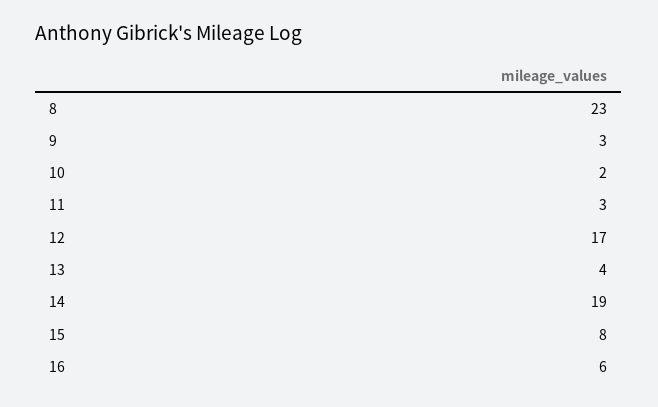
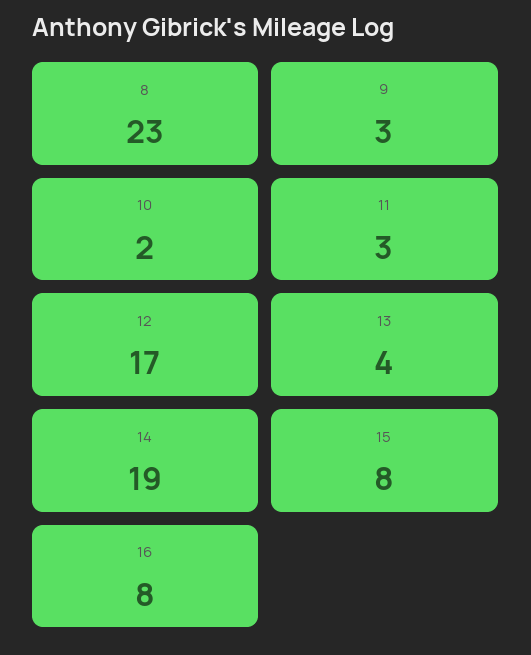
  {
    "8": 23,
    "9": 3,
    "10": 2,
    "11": 3,
    "12": 17,
    "13": 4,
    "14": 19,
    "15": 8,
-   "16": 6
+   "16": 8
  }

